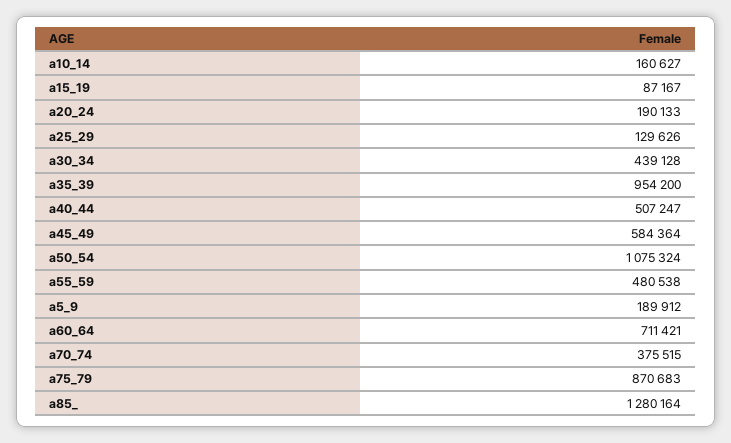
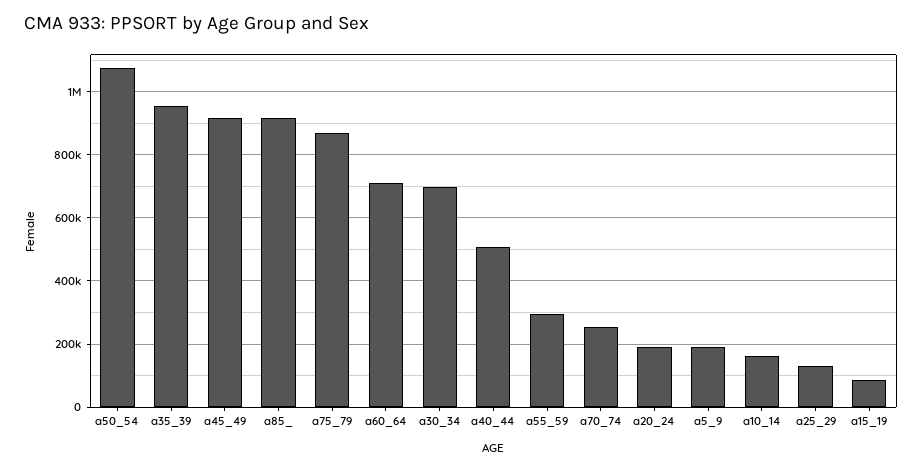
  {
    "a10_14": 160627,
    "a15_19": 87167,
    "a20_24": 190133,
    "a25_29": 129626,
-   "a30_34": 439128,
+   "a30_34": 700000,
    "a35_39": 954200,
    "a40_44": 507247,
-   "a45_49": 584364,
+   "a45_49": 920000,
    "a50_54": 1075324,
-   "a55_59": 480538,
+   "a55_59": 300000,
    "a5_9": 189912,
    "a60_64": 711421,
-   "a70_74": 375515,
+   "a70_74": 260000,
    "a75_79": 870683,
-   "a85_": 1280164
+   "a85_": 920000
  }

